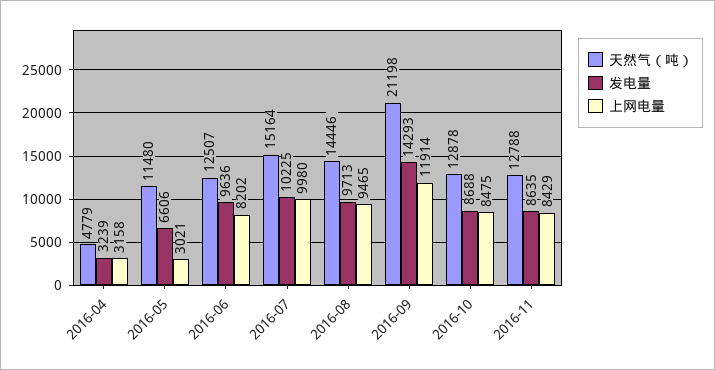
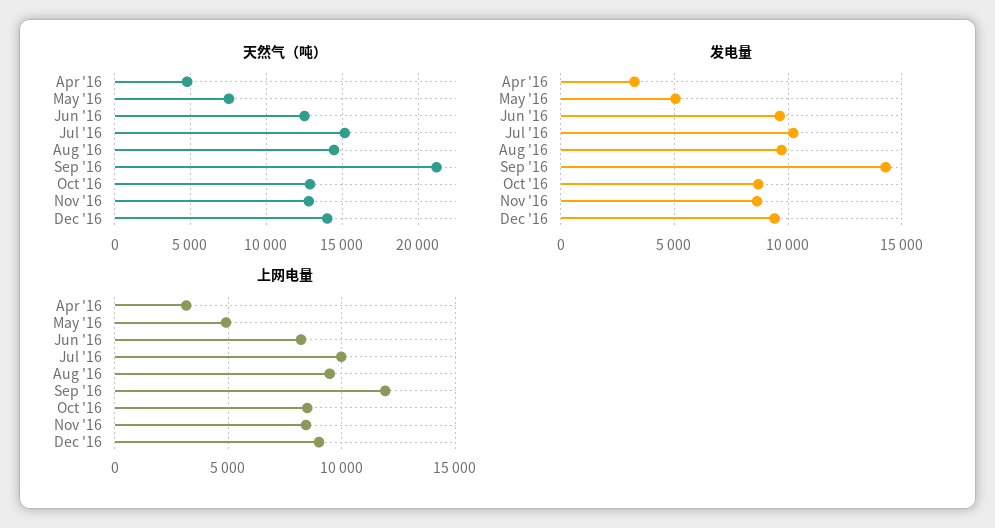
  {
    "天然气（吨）": {
      "2016-04": 4779,
-     "2016-05": 11480,
+     "2016-05": 7500,
      "2016-06": 12507,
      "2016-07": 15164,
      "2016-08": 14446,
      "2016-09": 21198,
      "2016-10": 12878,
-     "2016-11": 12788
+     "2016-11": 12788,
+     "Dec '16": 14000
    },
    "发电量": {
      "2016-04": 3239,
-     "2016-05": 6606,
+     "2016-05": 5000,
      "2016-06": 9636,
      "2016-07": 10225,
      "2016-08": 9713,
      "2016-09": 14293,
      "2016-10": 8688,
-     "2016-11": 8635
+     "2016-11": 8635,
+     "Dec '16": 9500
    },
    "上网电量": {
      "2016-04": 3158,
-     "2016-05": 3021,
+     "2016-05": 5000,
      "2016-06": 8202,
      "2016-07": 9980,
      "2016-08": 9465,
      "2016-09": 11914,
      "2016-10": 8475,
-     "2016-11": 8429
+     "2016-11": 8429,
+     "Dec '16": 9000
    }
  }

